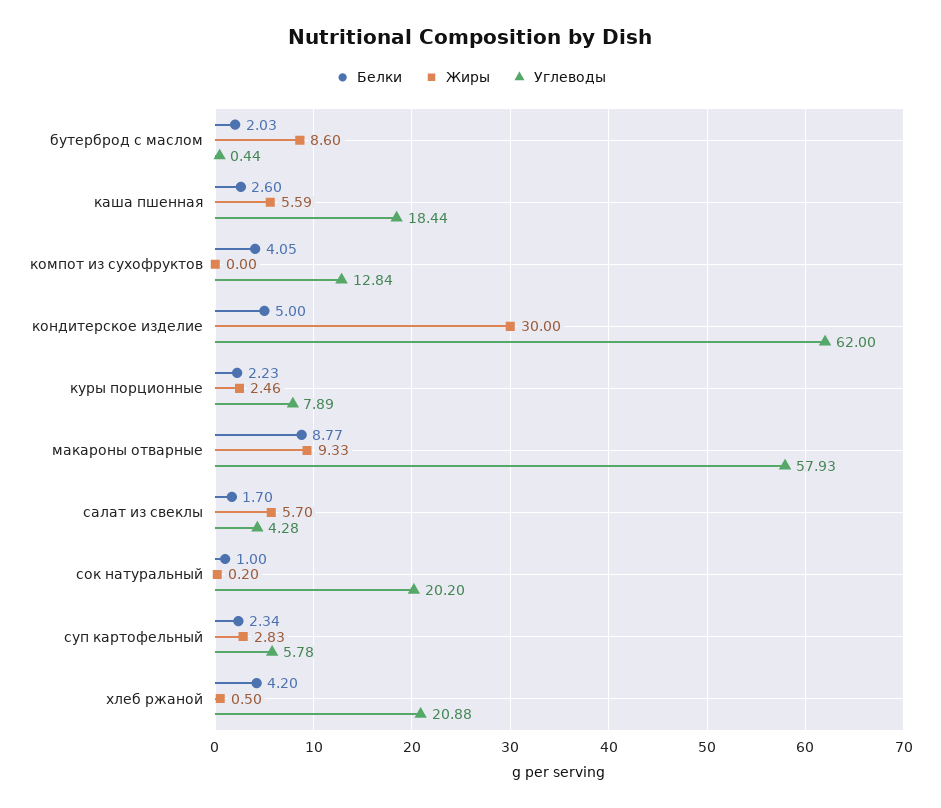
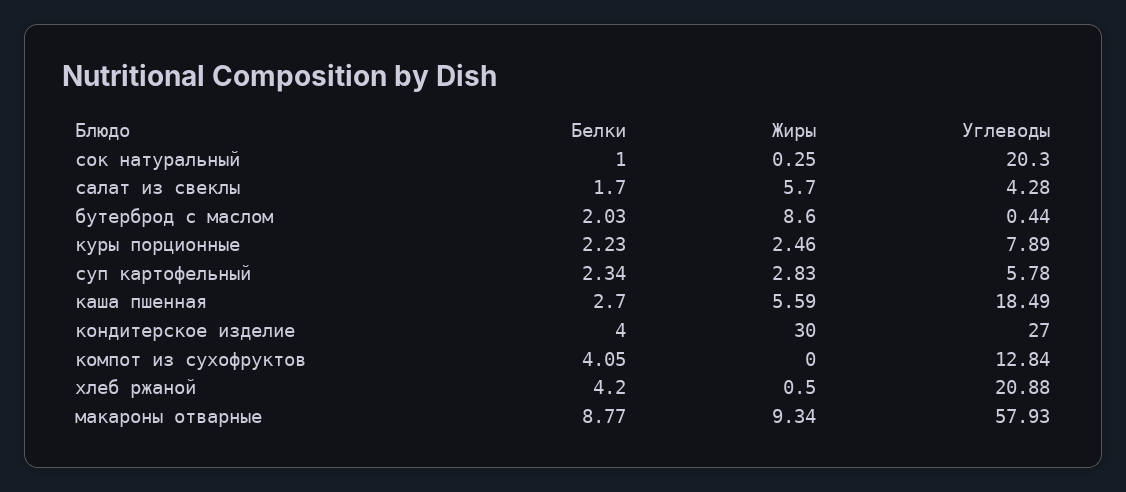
  {
    "Белки": {
      "бутерброд с маслом": 2.03,
-     "каша пшенная": 2.6,
+     "каша пшенная": 2.7,
      "компот из сухофруктов": 4.05,
-     "кондитерское изделие": 5,
+     "кондитерское изделие": 4,
      "куры порционные": 2.23,
      "макароны отварные": 8.77,
      "салат из свеклы": 1.7,
      "сок натуральный": 1,
      "суп картофельный": 2.34,
      "хлеб ржаной": 4.2
    },
    "Жиры": {
      "бутерброд с маслом": 8.6,
      "каша пшенная": 5.59,
      "компот из сухофруктов": 0,
      "кондитерское изделие": 30,
      "куры порционные": 2.46,
-     "макароны отварные": 9.33,
+     "макароны отварные": 9.34,
      "салат из свеклы": 5.7,
-     "сок натуральный": 0.2,
+     "сок натуральный": 0.25,
      "суп картофельный": 2.83,
      "хлеб ржаной": 0.5
    },
    "Углеводы": {
      "бутерброд с маслом": 0.44,
-     "каша пшенная": 18.44,
+     "каша пшенная": 18.49,
      "компот из сухофруктов": 12.84,
-     "кондитерское изделие": 62,
+     "кондитерское изделие": 27,
      "куры порционные": 7.89,
      "макароны отварные": 57.93,
      "салат из свеклы": 4.28,
-     "сок натуральный": 20.2,
+     "сок натуральный": 20.3,
      "суп картофельный": 5.78,
      "хлеб ржаной": 20.88
    }
  }

